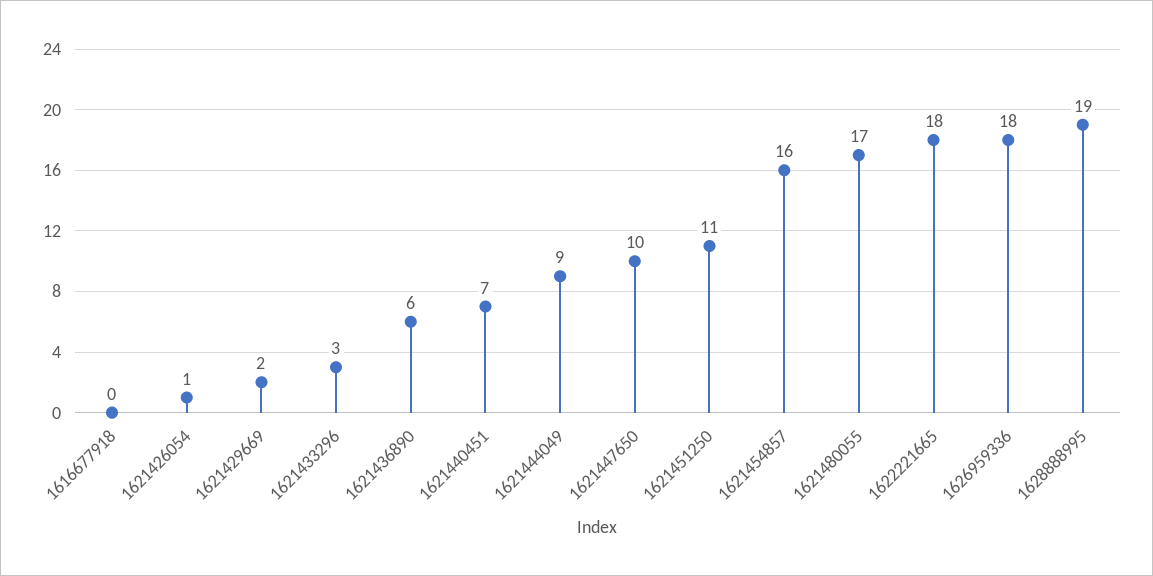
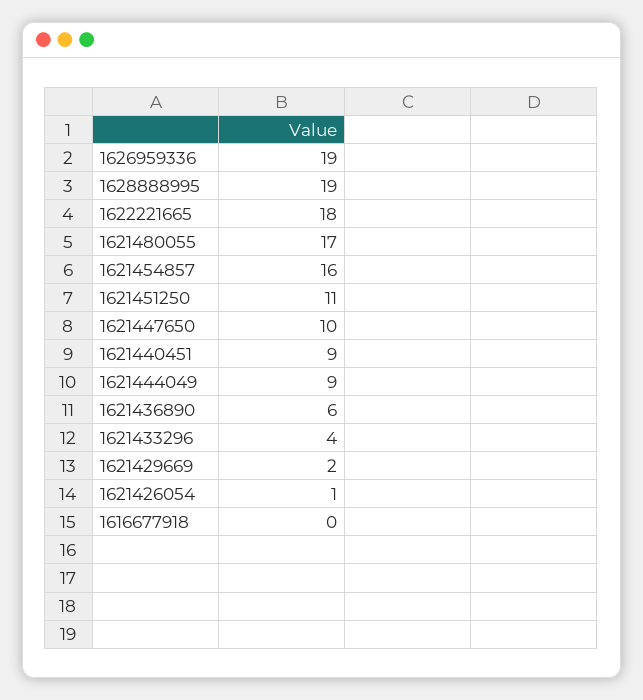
  {
    "1616677918": 0,
    "1621426054": 1,
    "1621429669": 2,
-   "1621433296": 3,
+   "1621433296": 4,
    "1621436890": 6,
-   "1621440451": 7,
+   "1621440451": 9,
    "1621444049": 9,
    "1621447650": 10,
    "1621451250": 11,
    "1621454857": 16,
    "1621480055": 17,
    "1622221665": 18,
-   "1626959336": 18,
+   "1626959336": 19,
    "1628888995": 19
  }

